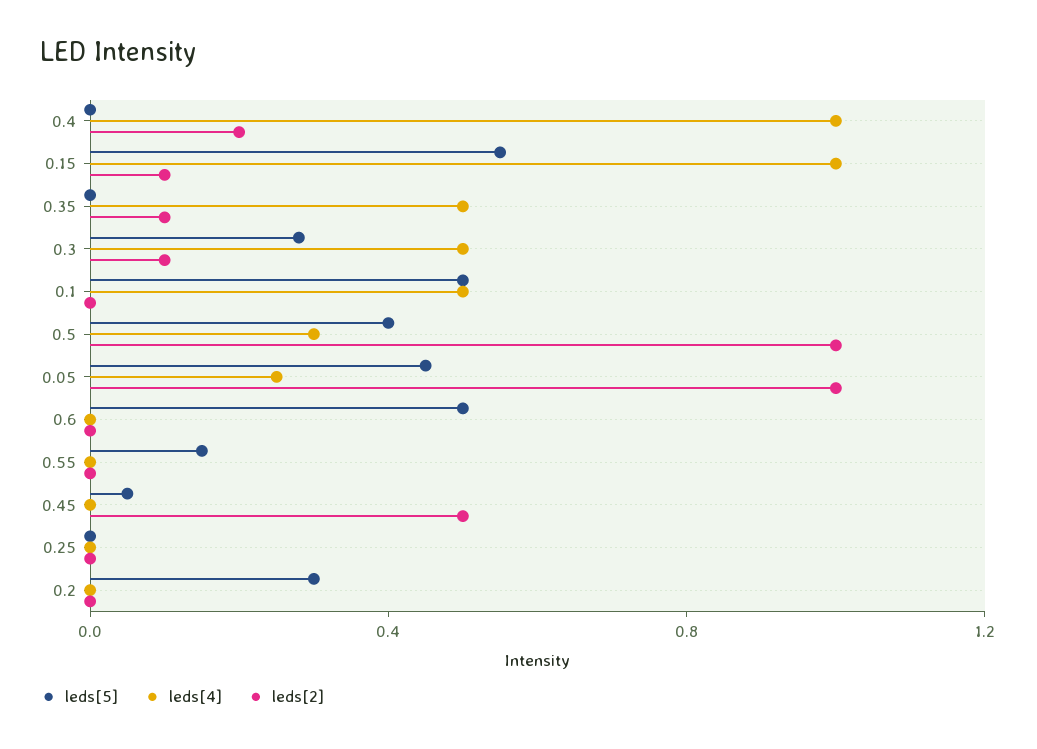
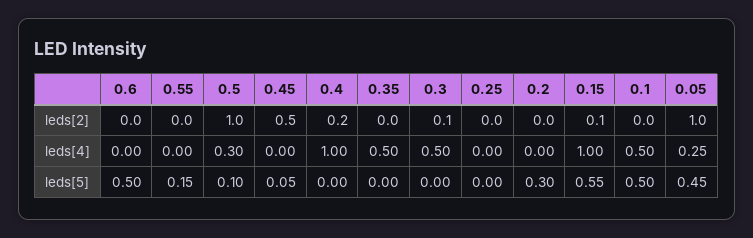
  {
    "leds[5]": {
      "0.4": 0,
      "0.15": 0.55,
      "0.35": 0,
-     "0.3": 0.3,
+     "0.3": 0,
      "0.1": 0.5,
-     "0.5": 0.4,
+     "0.5": 0.1,
      "0.05": 0.45,
      "0.6": 0.5,
      "0.55": 0.15,
      "0.45": 0.05,
      "0.25": 0,
      "0.2": 0.3
    },
    "leds[4]": {
      "0.4": 1,
      "0.15": 1,
      "0.35": 0.5,
      "0.3": 0.5,
      "0.1": 0.5,
      "0.5": 0.3,
      "0.05": 0.25,
      "0.6": 0,
      "0.55": 0,
      "0.45": 0,
      "0.25": 0,
      "0.2": 0
    },
    "leds[2]": {
      "0.4": 0.2,
      "0.15": 0.1,
-     "0.35": 0.1,
+     "0.35": 0,
      "0.3": 0.1,
      "0.1": 0,
      "0.5": 1,
      "0.05": 1,
      "0.6": 0,
      "0.55": 0,
      "0.45": 0.5,
      "0.25": 0,
      "0.2": 0
    }
  }

